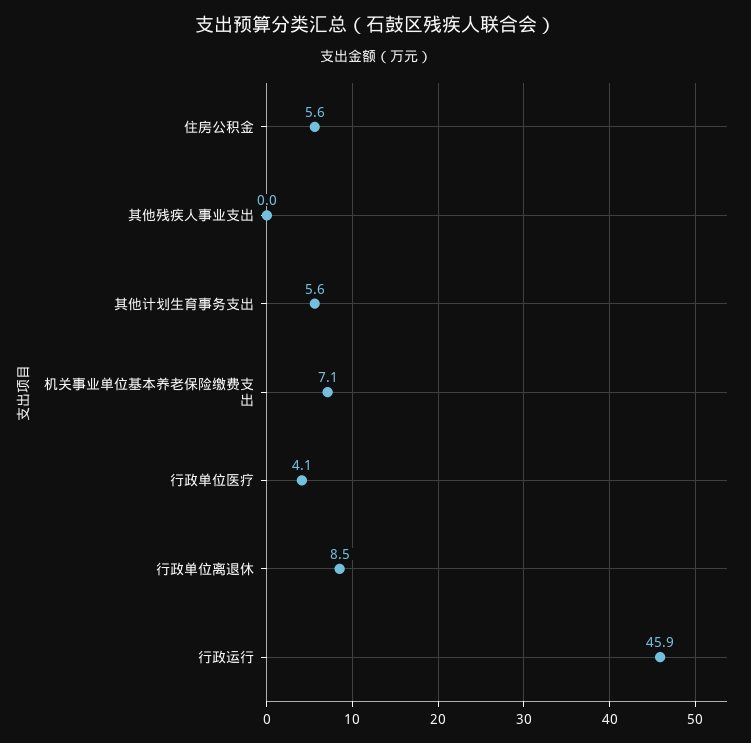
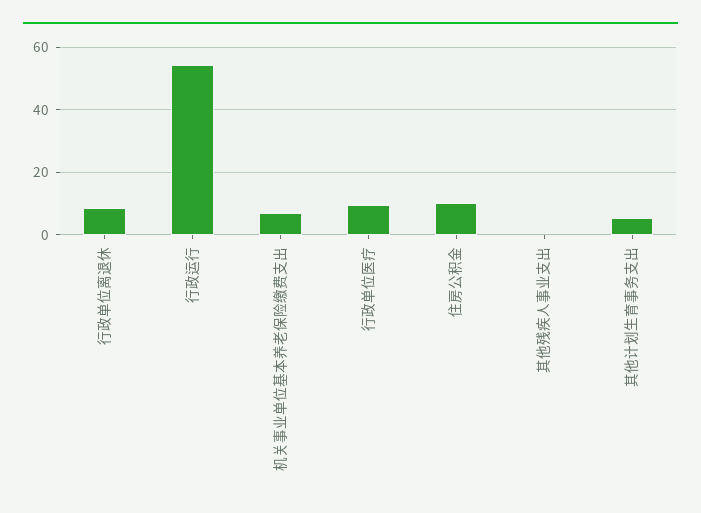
  {
-   "住房公积金": 5.6,
+   "住房公积金": 10,
    "其他残疾人事业支出": 0,
    "其他计划生育事务支出": 5.6,
    "机关事业单位基本养老保险缴费支出": 7.1,
-   "行政单位医疗": 4.1,
+   "行政单位医疗": 10,
    "行政单位离退休": 8.5,
-   "行政运行": 45.9
+   "行政运行": 54
  }

